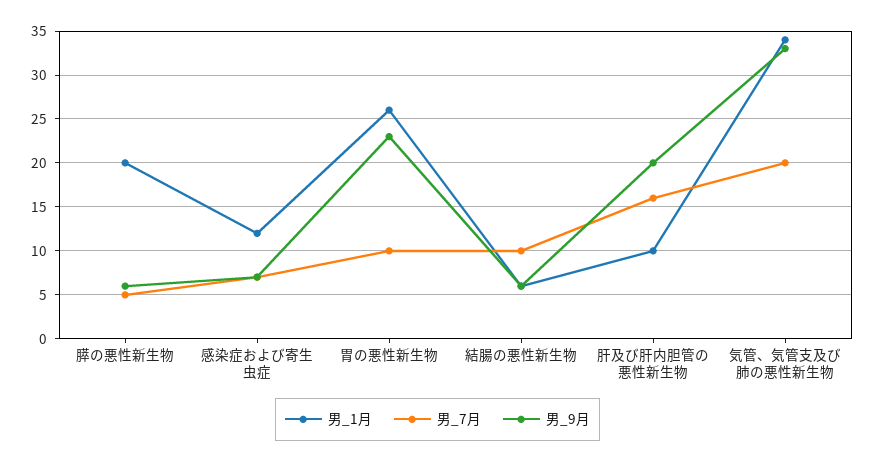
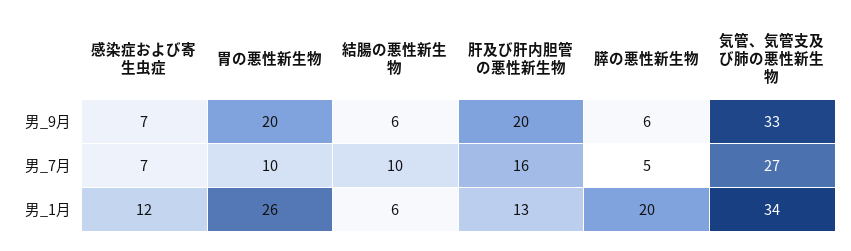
  {
    "男_1月": {
      "膵の悪性新生物": 20,
      "感染症および寄生虫症": 12,
      "胃の悪性新生物": 26,
      "結腸の悪性新生物": 6,
-     "肝及び肝内胆管の悪性新生物": 10,
+     "肝及び肝内胆管の悪性新生物": 13,
      "気管、気管支及び肺の悪性新生物": 34
    },
    "男_7月": {
      "膵の悪性新生物": 5,
      "感染症および寄生虫症": 7,
      "胃の悪性新生物": 10,
      "結腸の悪性新生物": 10,
      "肝及び肝内胆管の悪性新生物": 16,
-     "気管、気管支及び肺の悪性新生物": 20
+     "気管、気管支及び肺の悪性新生物": 27
    },
    "男_9月": {
      "膵の悪性新生物": 6,
      "感染症および寄生虫症": 7,
-     "胃の悪性新生物": 23,
+     "胃の悪性新生物": 20,
      "結腸の悪性新生物": 6,
      "肝及び肝内胆管の悪性新生物": 20,
      "気管、気管支及び肺の悪性新生物": 33
    }
  }

